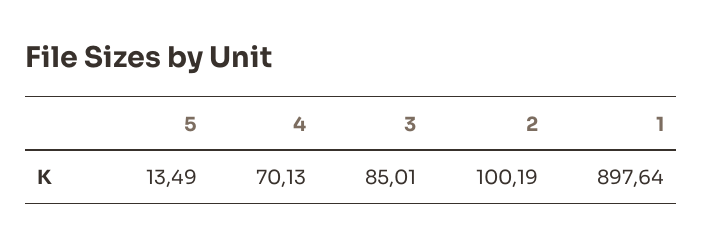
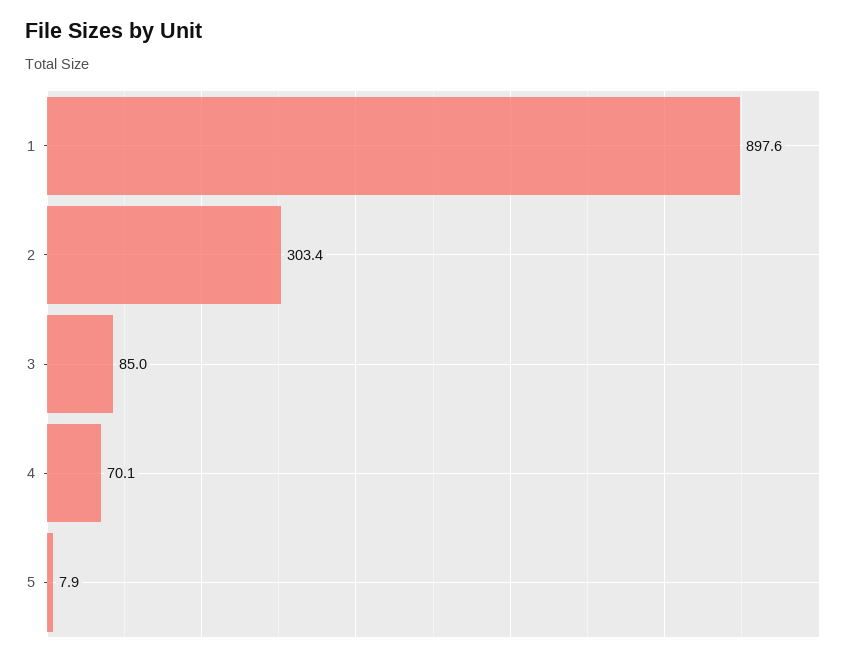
  {
-   "5": 13.49,
+   "5": 7.9,
    "4": 70.13,
    "3": 85.01,
-   "2": 100.19,
+   "2": 303.4,
    "1": 897.64
  }

